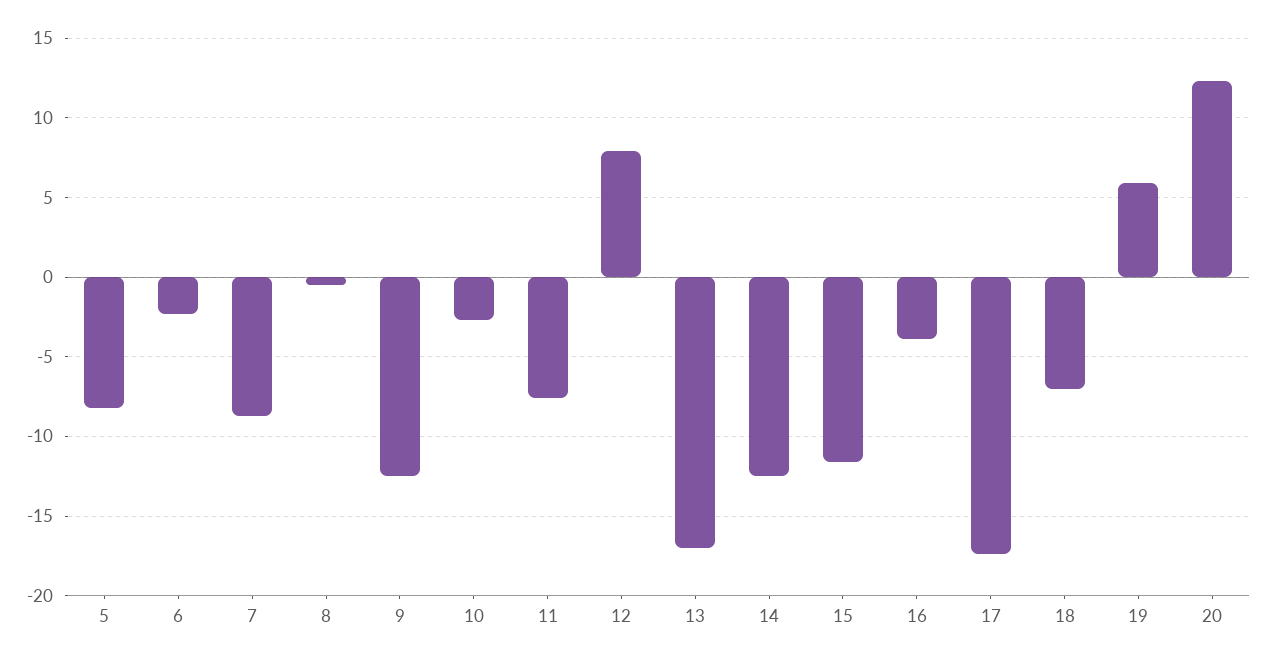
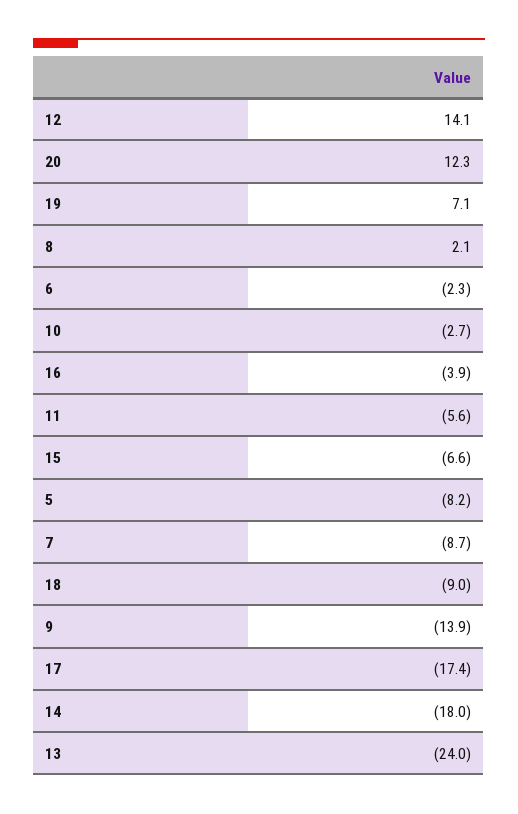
  {
    "5": -8.2,
    "6": -2.3,
    "7": -8.7,
-   "8": -0.5,
+   "8": 2.1,
-   "9": -12.5,
+   "9": -13.9,
    "10": -2.7,
-   "11": -7.5,
+   "11": -5.6,
-   "12": 8,
+   "12": 14.1,
-   "13": -17,
+   "13": -24,
-   "14": -12.5,
+   "14": -18,
-   "15": -11.5,
+   "15": -6.6,
    "16": -3.9,
    "17": -17.4,
-   "18": -7,
+   "18": -9,
-   "19": 6,
+   "19": 7.1,
    "20": 12.3
  }

